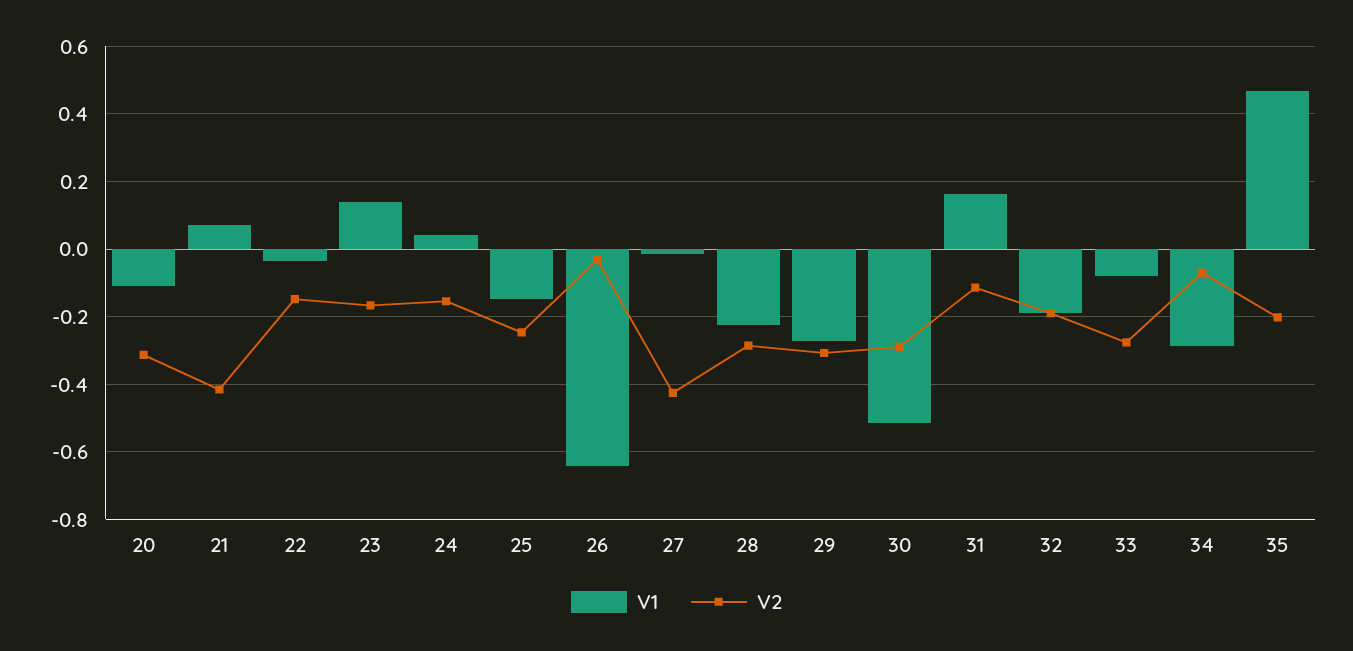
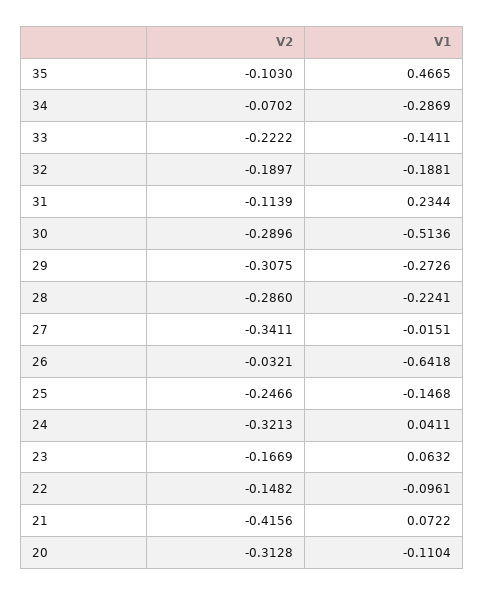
  {
    "V1": {
      "20": -0.1104,
      "21": 0.0722,
-     "22": -0.04,
+     "22": -0.0961,
-     "23": 0.14,
+     "23": 0.0632,
      "24": 0.0411,
      "25": -0.1468,
      "26": -0.6418,
      "27": -0.0151,
      "28": -0.2241,
      "29": -0.2726,
      "30": -0.5136,
-     "31": 0.16,
+     "31": 0.2344,
      "32": -0.1881,
-     "33": -0.08,
+     "33": -0.1411,
      "34": -0.2869,
      "35": 0.4665
    },
    "V2": {
      "20": -0.3128,
      "21": -0.4156,
      "22": -0.1482,
      "23": -0.1669,
-     "24": -0.16,
+     "24": -0.3213,
      "25": -0.2466,
      "26": -0.0321,
-     "27": -0.42,
+     "27": -0.3411,
      "28": -0.286,
      "29": -0.3075,
      "30": -0.2896,
      "31": -0.1139,
      "32": -0.1897,
-     "33": -0.28,
+     "33": -0.2222,
      "34": -0.0702,
-     "35": -0.2
+     "35": -0.103
    }
  }

